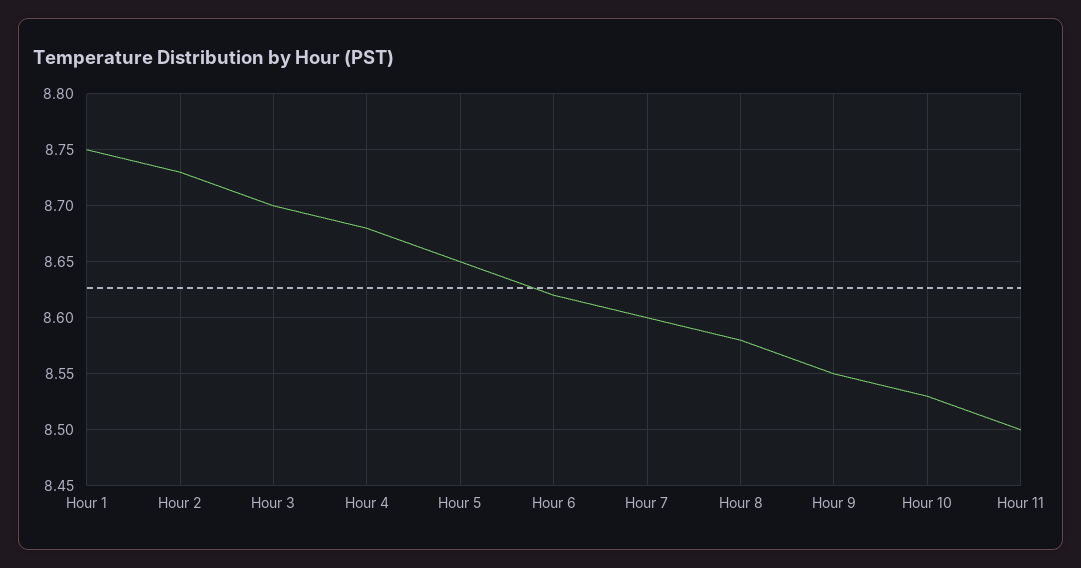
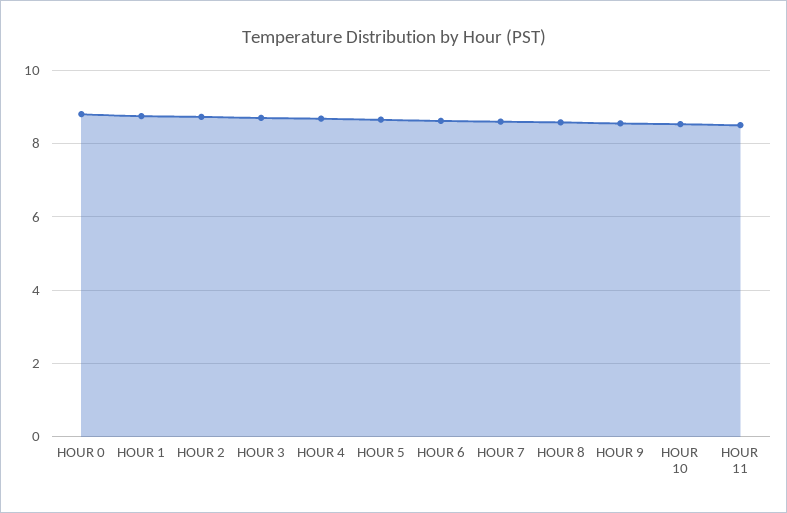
  {
    "Hour 1": 8.75,
    "Hour 2": 8.73,
    "Hour 3": 8.7,
    "Hour 4": 8.68,
    "Hour 5": 8.65,
    "Hour 6": 8.62,
    "Hour 7": 8.6,
    "Hour 8": 8.58,
    "Hour 9": 8.55,
    "Hour 10": 8.53,
-   "Hour 11": 8.5
+   "Hour 11": 8.5,
+   "HOUR 0": 8.8
  }

